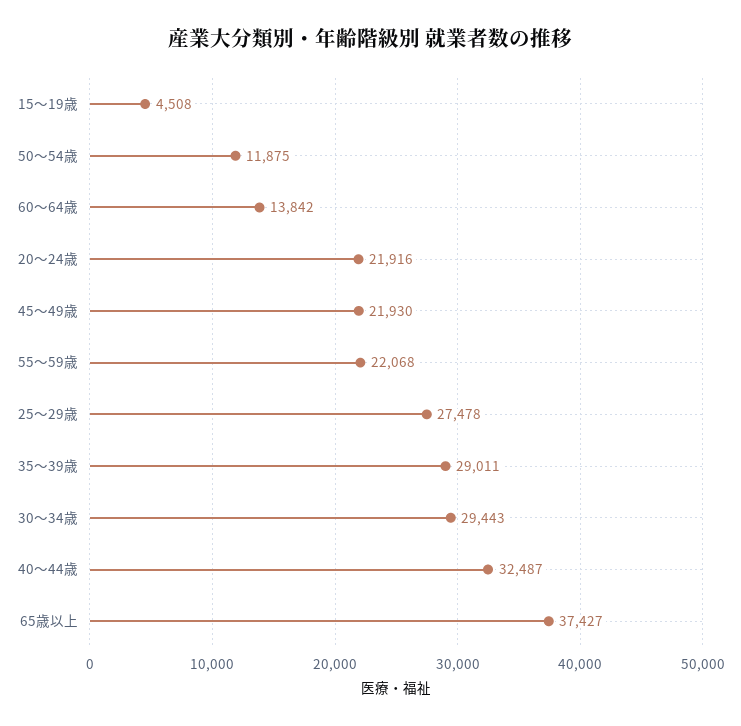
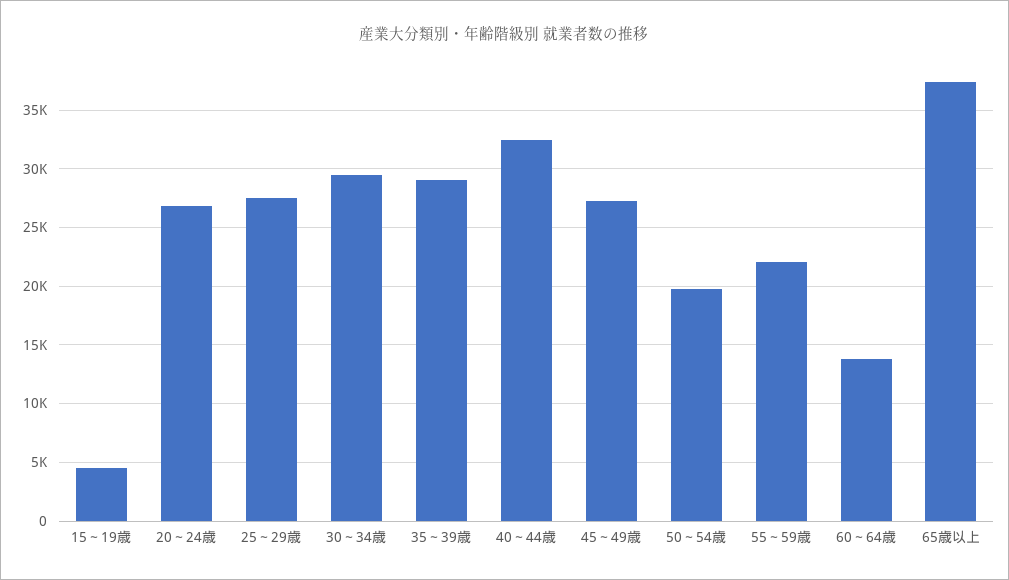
  {
    "15～19歳": 4508,
-   "50～54歳": 11875,
+   "50～54歳": 20000,
    "60～64歳": 13842,
-   "20～24歳": 21916,
+   "20～24歳": 27000,
-   "45～49歳": 21930,
+   "45～49歳": 27000,
    "55～59歳": 22068,
    "25～29歳": 27478,
    "35～39歳": 29011,
    "30～34歳": 29443,
    "40～44歳": 32487,
    "65歳以上": 37427
  }

